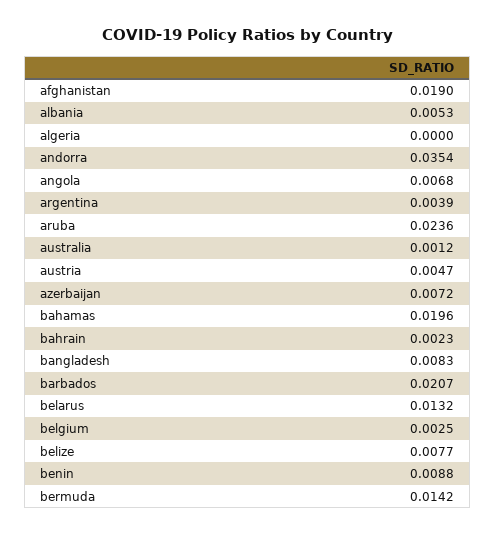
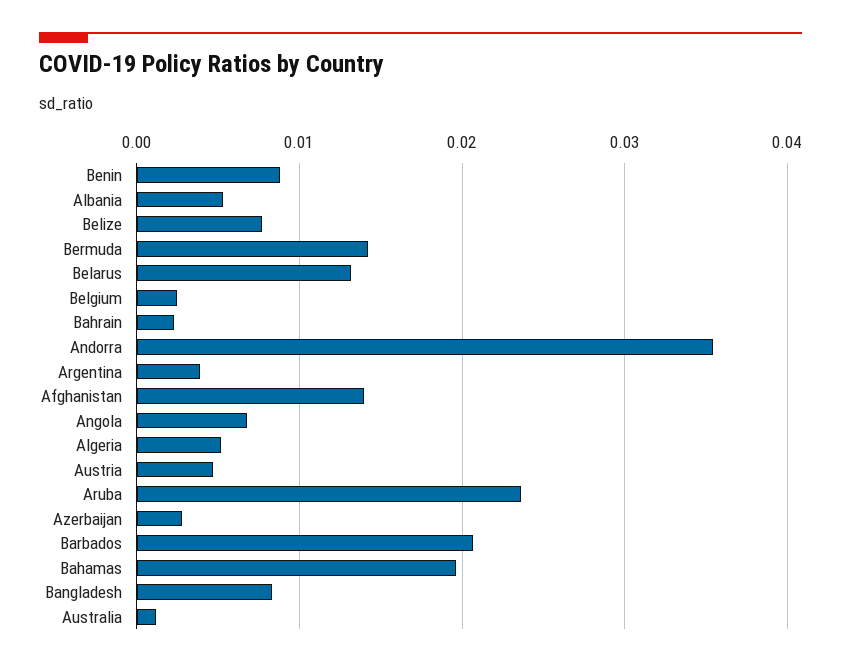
  {
-   "afghanistan": 0.019,
+   "afghanistan": 0.014,
    "albania": 0.0053,
-   "algeria": 0,
+   "algeria": 0.005,
    "andorra": 0.0354,
    "angola": 0.0068,
    "argentina": 0.0039,
    "aruba": 0.0236,
    "australia": 0.0012,
    "austria": 0.0047,
-   "azerbaijan": 0.0072,
+   "azerbaijan": 0.003,
    "bahamas": 0.0196,
    "bahrain": 0.0023,
    "bangladesh": 0.0083,
    "barbados": 0.0207,
    "belarus": 0.0132,
    "belgium": 0.0025,
    "belize": 0.0077,
    "benin": 0.0088,
    "bermuda": 0.0142
  }

